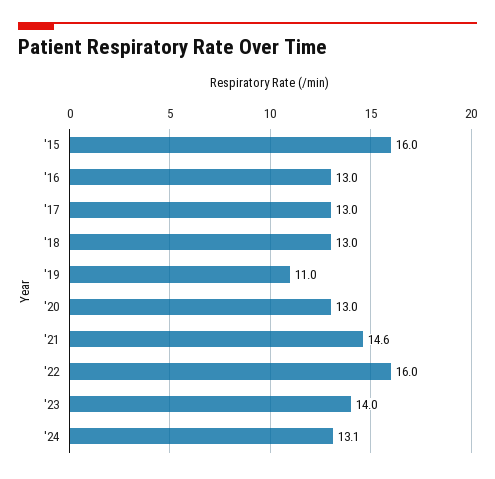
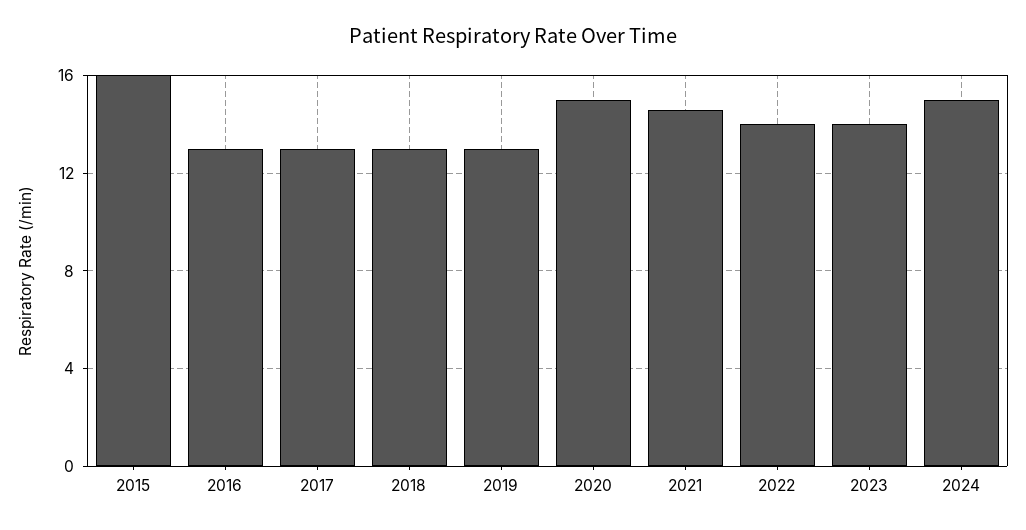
  {
    "'15": 16,
    "'16": 13,
    "'17": 13,
    "'18": 13,
-   "'19": 11,
+   "'19": 13,
-   "'20": 13,
+   "'20": 15,
    "'21": 14.6,
-   "'22": 16,
+   "'22": 14,
    "'23": 14,
-   "'24": 13.1
+   "'24": 15
  }

